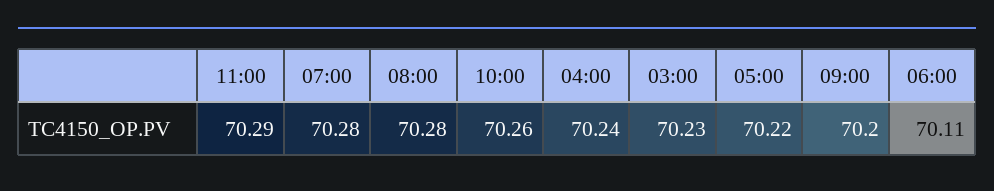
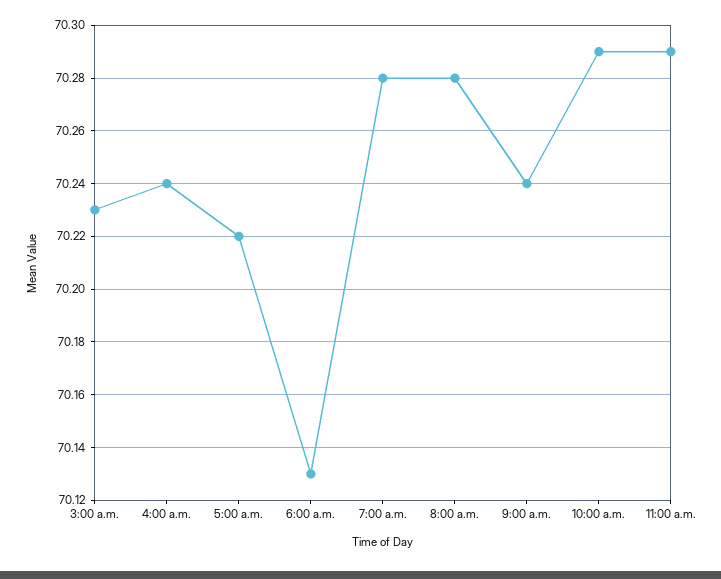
  {
    "11:00": 70.29,
    "07:00": 70.28,
    "08:00": 70.28,
-   "10:00": 70.26,
+   "10:00": 70.29,
    "04:00": 70.24,
    "03:00": 70.23,
    "05:00": 70.22,
-   "09:00": 70.2,
+   "09:00": 70.24,
-   "06:00": 70.11
+   "06:00": 70.13
  }

